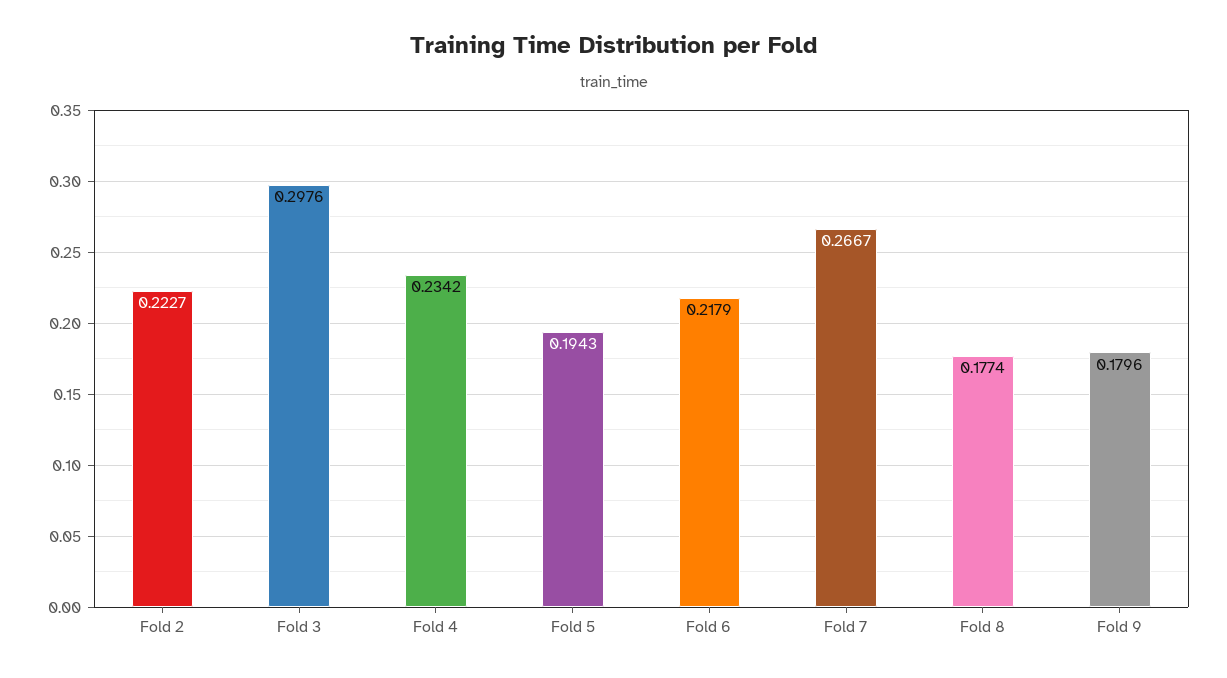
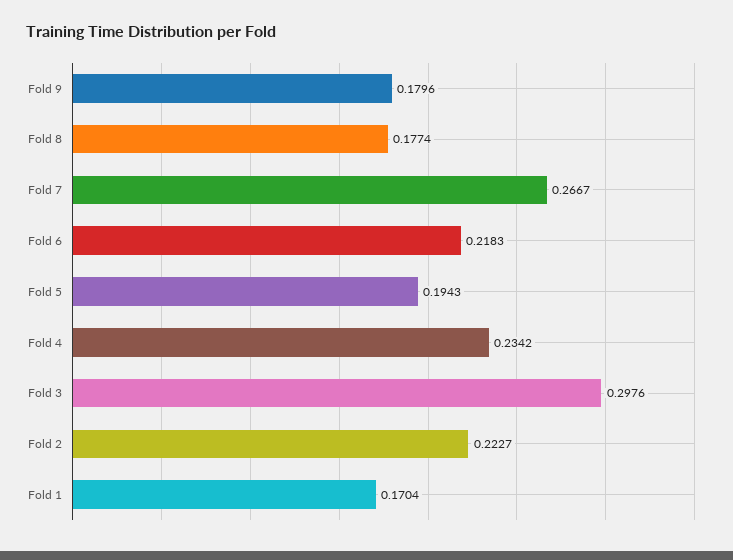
  {
    "Fold 2": 0.2227,
    "Fold 3": 0.2976,
    "Fold 4": 0.2342,
    "Fold 5": 0.1943,
-   "Fold 6": 0.2179,
+   "Fold 6": 0.2183,
    "Fold 7": 0.2667,
    "Fold 8": 0.1774,
-   "Fold 9": 0.1796
+   "Fold 9": 0.1796,
+   "Fold 1": 0.1704
  }

